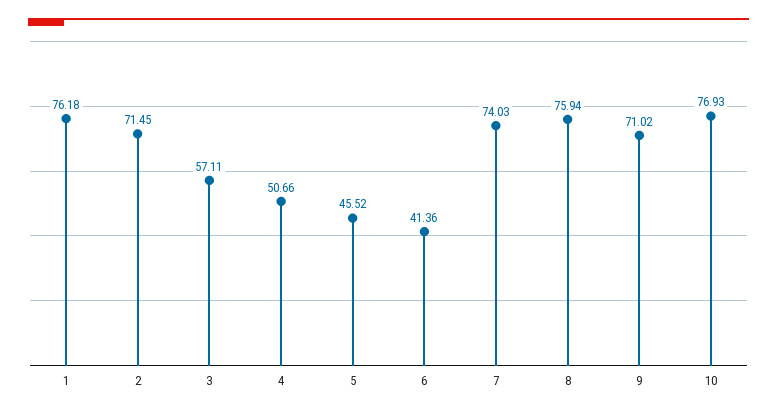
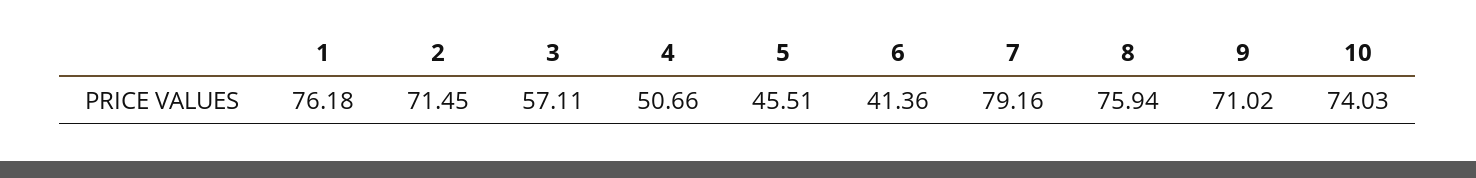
  {
    "1": 76.18,
    "2": 71.45,
    "3": 57.11,
    "4": 50.66,
-   "5": 45.52,
+   "5": 45.51,
    "6": 41.36,
-   "7": 74.03,
+   "7": 79.16,
    "8": 75.94,
    "9": 71.02,
-   "10": 76.93
+   "10": 74.03
  }

